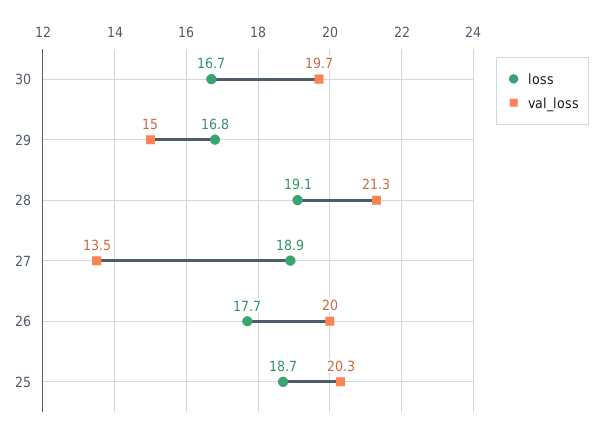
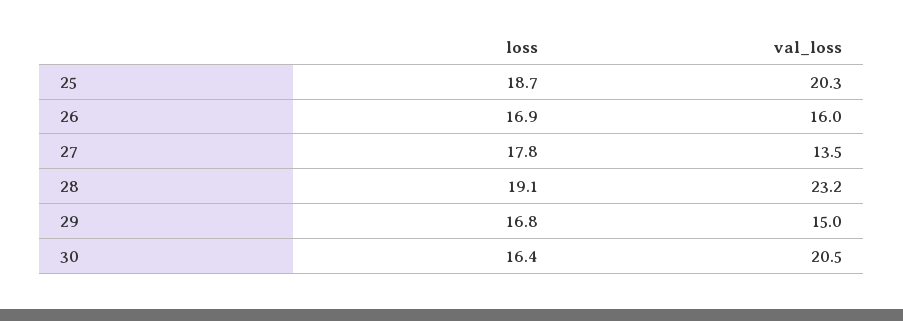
  {
    "loss": {
-     "30": 16.7,
+     "30": 16.4,
      "29": 16.8,
      "28": 19.1,
-     "27": 18.9,
+     "27": 17.8,
-     "26": 17.7,
+     "26": 16.9,
      "25": 18.7
    },
    "val_loss": {
-     "30": 19.7,
+     "30": 20.5,
      "29": 15,
-     "28": 21.3,
+     "28": 23.2,
      "27": 13.5,
-     "26": 20,
+     "26": 16,
      "25": 20.3
    }
  }

